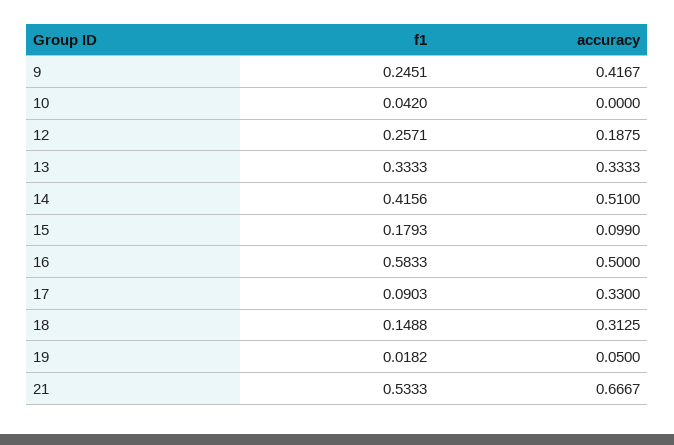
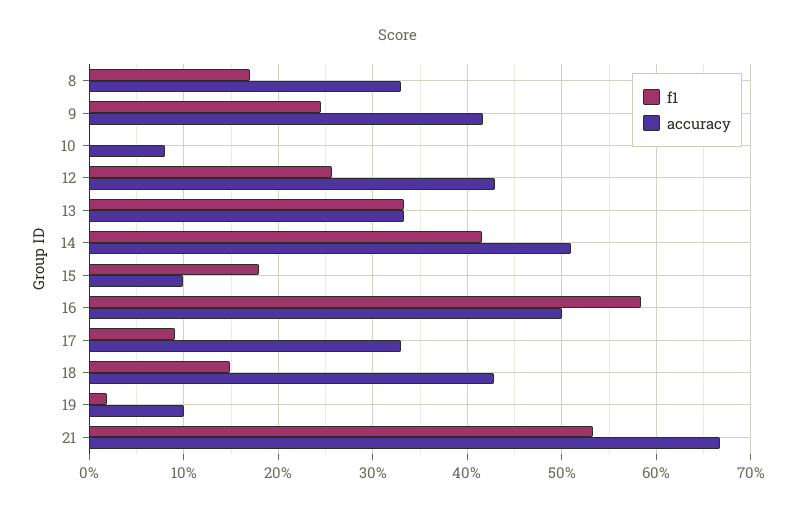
  {
    "f1": {
      "9": 0.2451,
-     "10": 0.042,
+     "10": 0,
      "12": 0.2571,
      "13": 0.3333,
      "14": 0.4156,
      "15": 0.1793,
      "16": 0.5833,
      "17": 0.0903,
      "18": 0.1488,
      "19": 0.0182,
-     "21": 0.5333
+     "21": 0.5333,
+     "8": 0.17
    },
    "accuracy": {
      "9": 0.4167,
-     "10": 0,
+     "10": 0.08,
-     "12": 0.1875,
+     "12": 0.43,
      "13": 0.3333,
      "14": 0.51,
      "15": 0.099,
      "16": 0.5,
      "17": 0.33,
-     "18": 0.3125,
+     "18": 0.43,
-     "19": 0.05,
+     "19": 0.1,
-     "21": 0.6667
+     "21": 0.6667,
+     "8": 0.33
    }
  }

